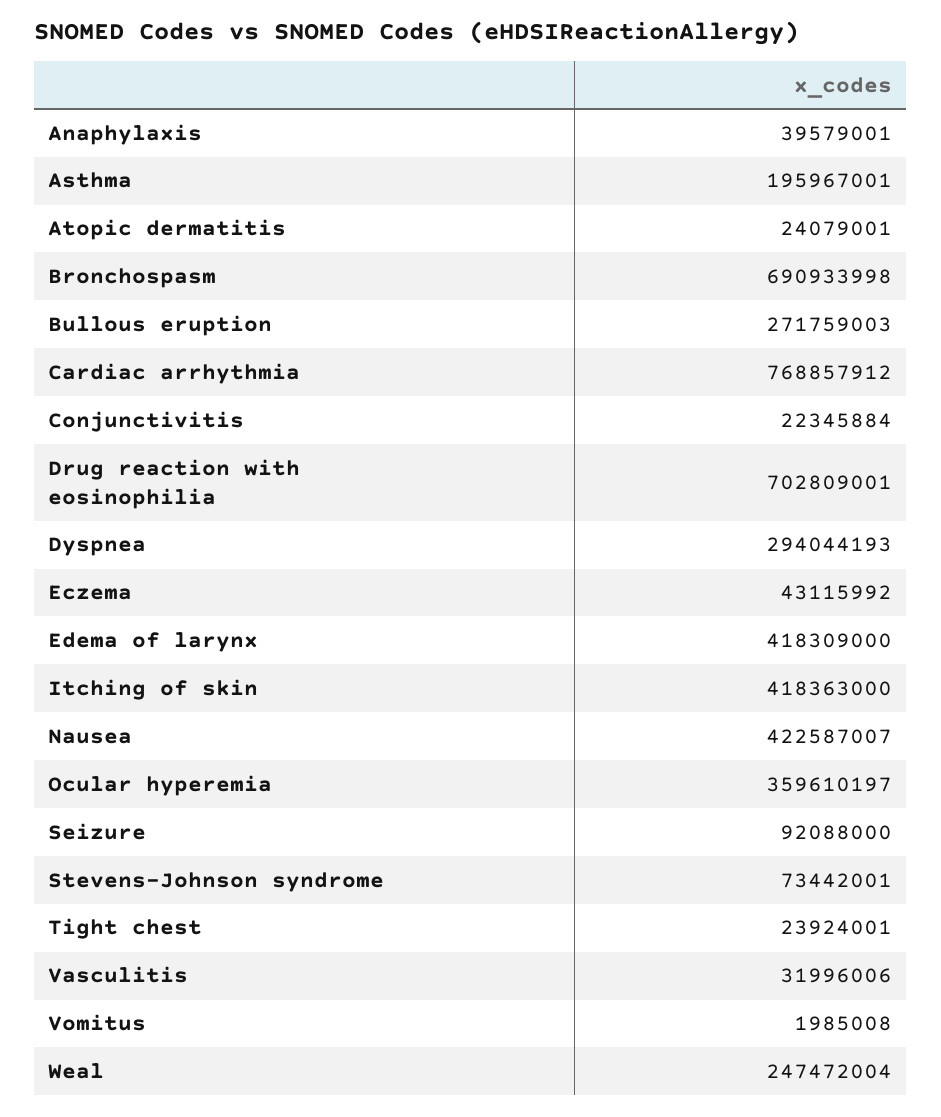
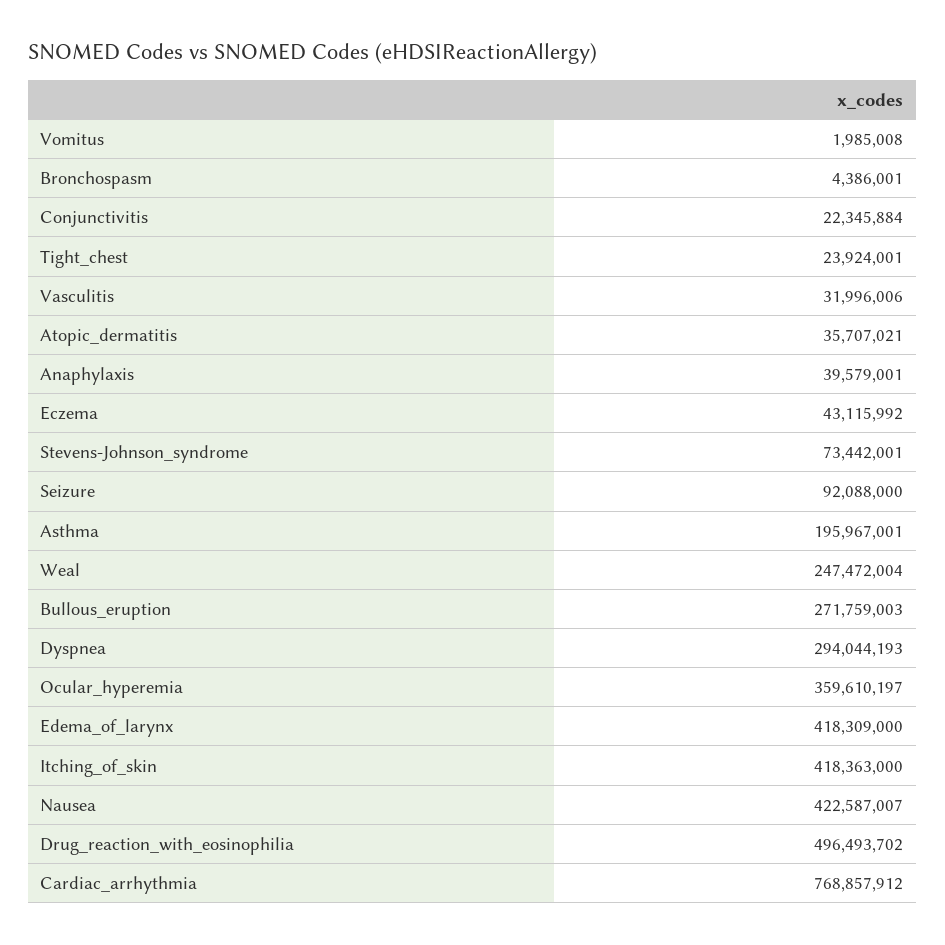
  {
    "Anaphylaxis": 39579001,
    "Asthma": 195967001,
-   "Atopic dermatitis": 24079001,
+   "Atopic dermatitis": 35707021,
-   "Bronchospasm": 690933998,
+   "Bronchospasm": 4386001,
    "Bullous eruption": 271759003,
    "Cardiac arrhythmia": 768857912,
    "Conjunctivitis": 22345884,
-   "Drug reaction with eosinophilia": 702809001,
+   "Drug reaction with eosinophilia": 496493702,
    "Dyspnea": 294044193,
    "Eczema": 43115992,
    "Edema of larynx": 418309000,
    "Itching of skin": 418363000,
    "Nausea": 422587007,
    "Ocular hyperemia": 359610197,
    "Seizure": 92088000,
    "Stevens-Johnson syndrome": 73442001,
    "Tight chest": 23924001,
    "Vasculitis": 31996006,
    "Vomitus": 1985008,
    "Weal": 247472004
  }

